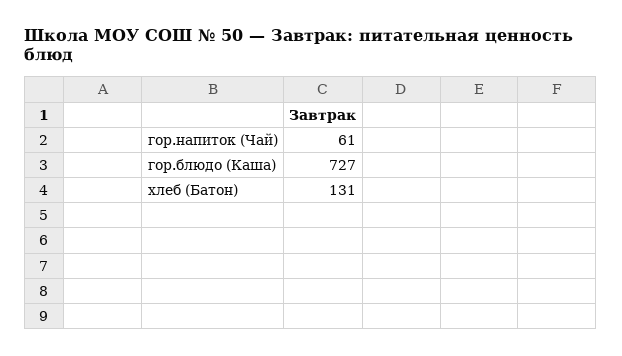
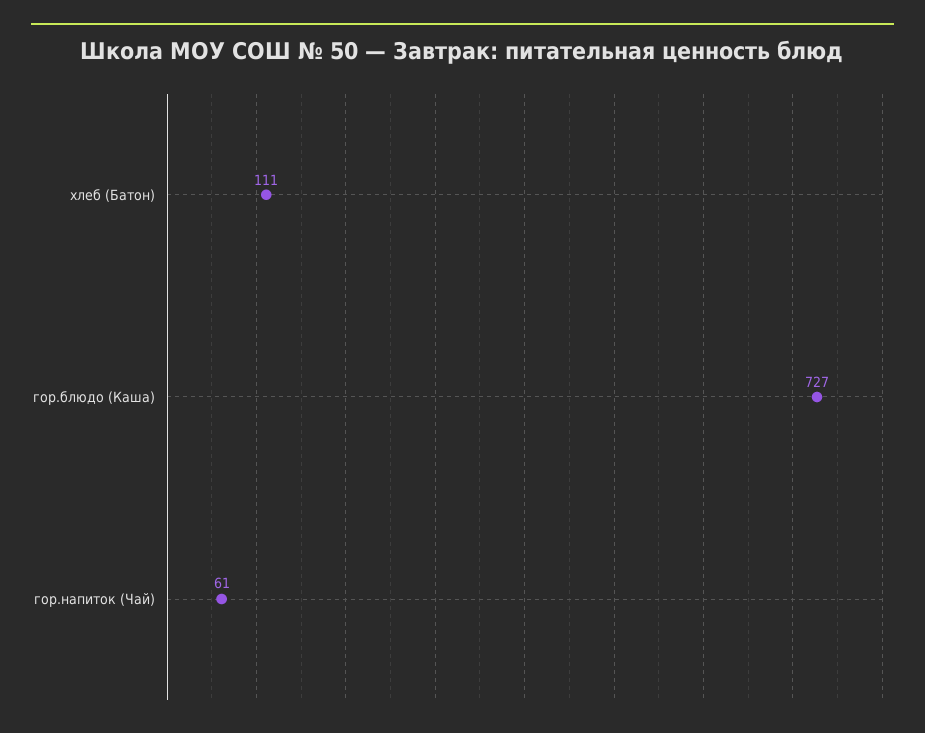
  {
    "гор.напиток (Чай)": 61,
    "гор.блюдо (Каша)": 727,
-   "хлеб (Батон)": 131
+   "хлеб (Батон)": 111
  }

